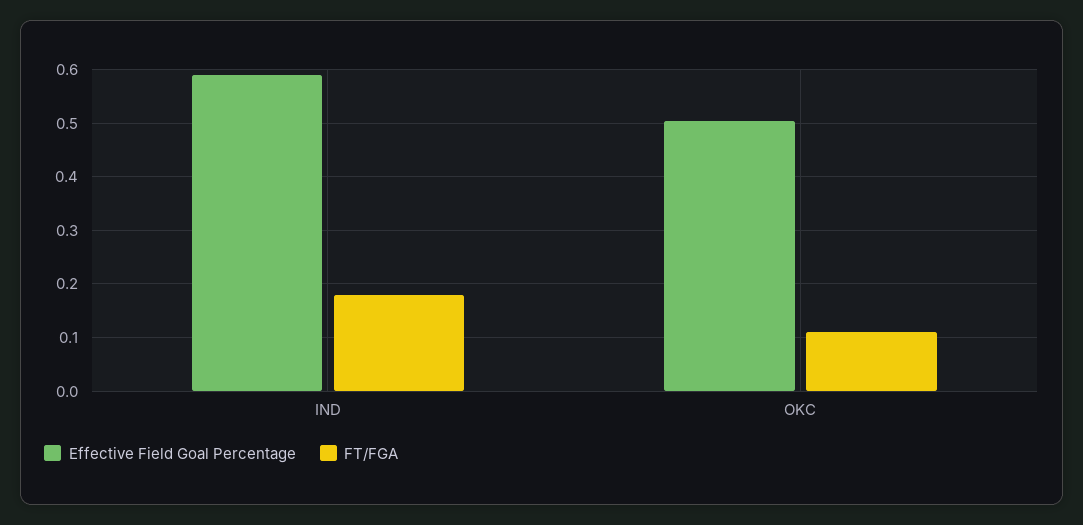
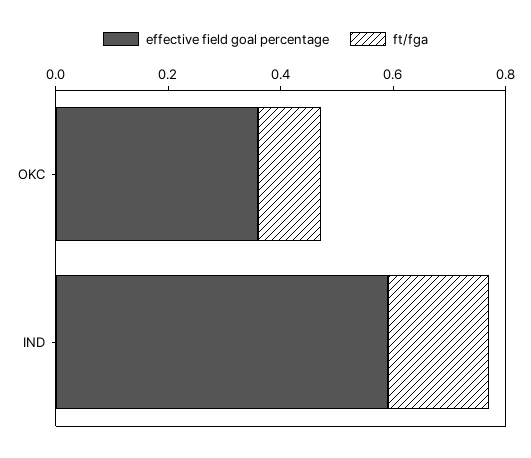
  {
    "Effective Field Goal Percentage": {
      "IND": 0.6,
-     "OKC": 0.5
+     "OKC": 0.35
    },
    "FT/FGA": {
      "IND": 0.18,
      "OKC": 0.12
    }
  }

